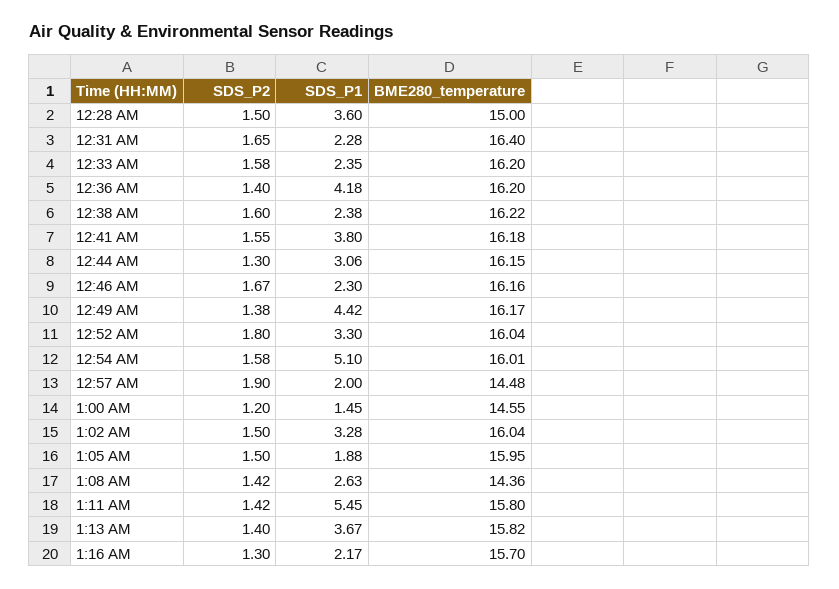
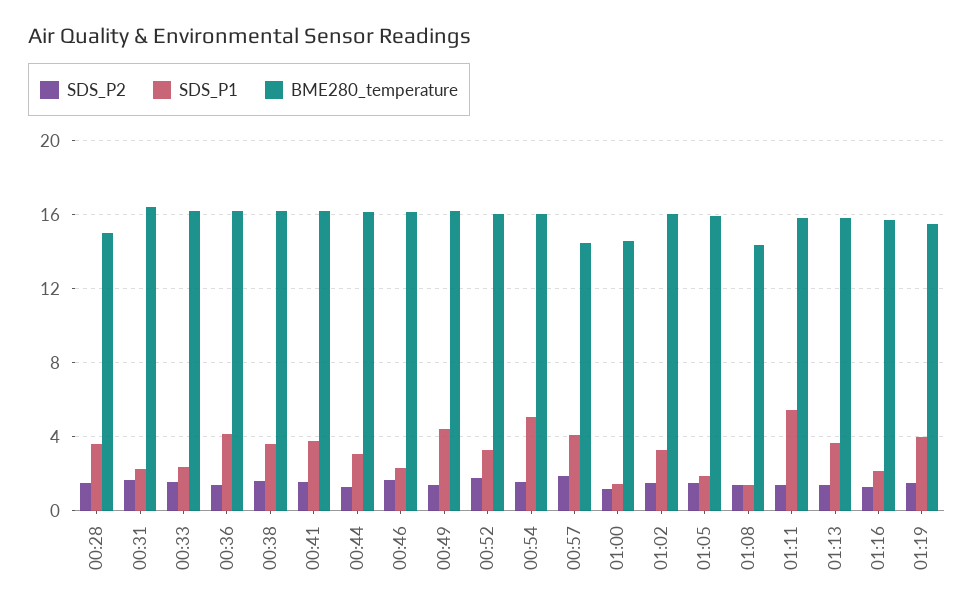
  {
    "SDS_P2": {
      "12:28 AM": 1.5,
      "12:31 AM": 1.65,
      "12:33 AM": 1.58,
      "12:36 AM": 1.4,
      "12:38 AM": 1.6,
      "12:41 AM": 1.55,
      "12:44 AM": 1.3,
      "12:46 AM": 1.67,
      "12:49 AM": 1.38,
      "12:52 AM": 1.8,
      "12:54 AM": 1.58,
      "12:57 AM": 1.9,
      "1:00 AM": 1.2,
      "1:02 AM": 1.5,
      "1:05 AM": 1.5,
      "1:08 AM": 1.42,
      "1:11 AM": 1.42,
      "1:13 AM": 1.4,
-     "1:16 AM": 1.3
+     "1:16 AM": 1.3,
+     "01:19": 1.5
    },
    "SDS_P1": {
      "12:28 AM": 3.6,
      "12:31 AM": 2.28,
      "12:33 AM": 2.35,
      "12:36 AM": 4.18,
-     "12:38 AM": 2.38,
+     "12:38 AM": 3.5,
      "12:41 AM": 3.8,
      "12:44 AM": 3.06,
      "12:46 AM": 2.3,
      "12:49 AM": 4.42,
      "12:52 AM": 3.3,
      "12:54 AM": 5.1,
-     "12:57 AM": 2,
+     "12:57 AM": 4,
      "1:00 AM": 1.45,
      "1:02 AM": 3.28,
      "1:05 AM": 1.88,
-     "1:08 AM": 2.63,
+     "1:08 AM": 1.5,
      "1:11 AM": 5.45,
      "1:13 AM": 3.67,
-     "1:16 AM": 2.17
+     "1:16 AM": 2.17,
+     "01:19": 4
    },
    "BME280_temperature": {
      "12:28 AM": 15,
      "12:31 AM": 16.4,
      "12:33 AM": 16.2,
      "12:36 AM": 16.2,
      "12:38 AM": 16.22,
      "12:41 AM": 16.18,
      "12:44 AM": 16.15,
      "12:46 AM": 16.16,
      "12:49 AM": 16.17,
      "12:52 AM": 16.04,
      "12:54 AM": 16.01,
      "12:57 AM": 14.48,
      "1:00 AM": 14.55,
      "1:02 AM": 16.04,
      "1:05 AM": 15.95,
      "1:08 AM": 14.36,
      "1:11 AM": 15.8,
      "1:13 AM": 15.82,
-     "1:16 AM": 15.7
+     "1:16 AM": 15.7,
+     "01:19": 15.5
    }
  }

